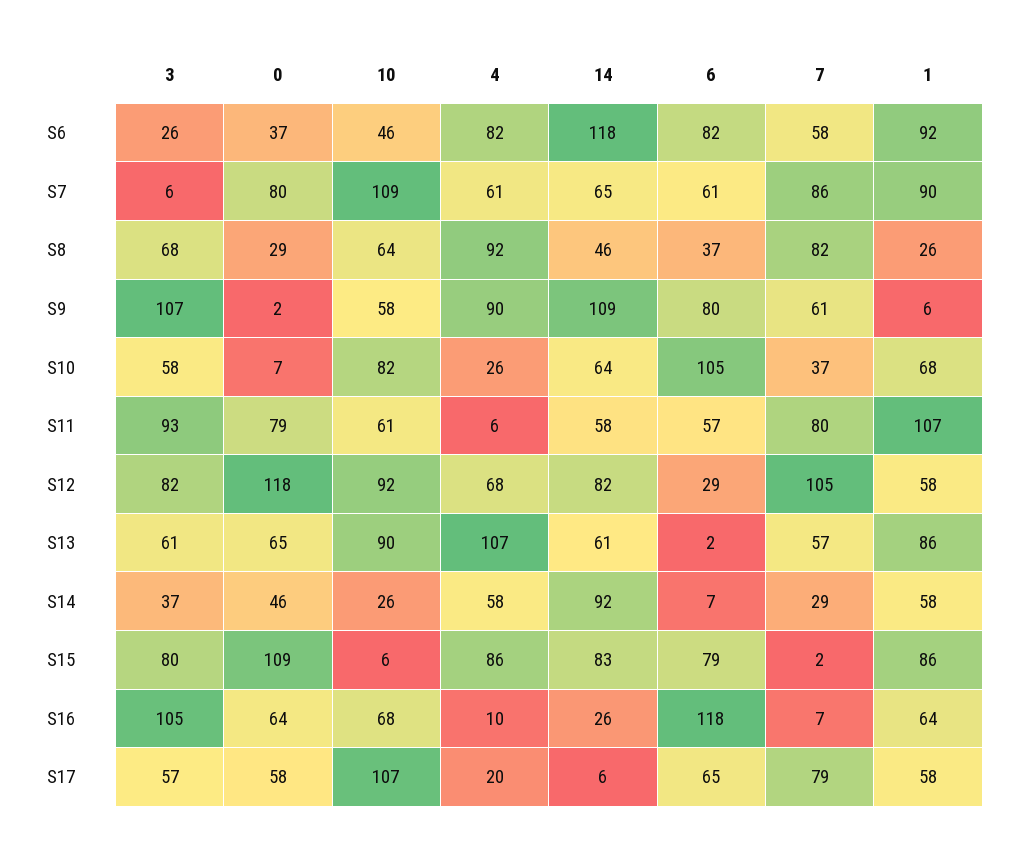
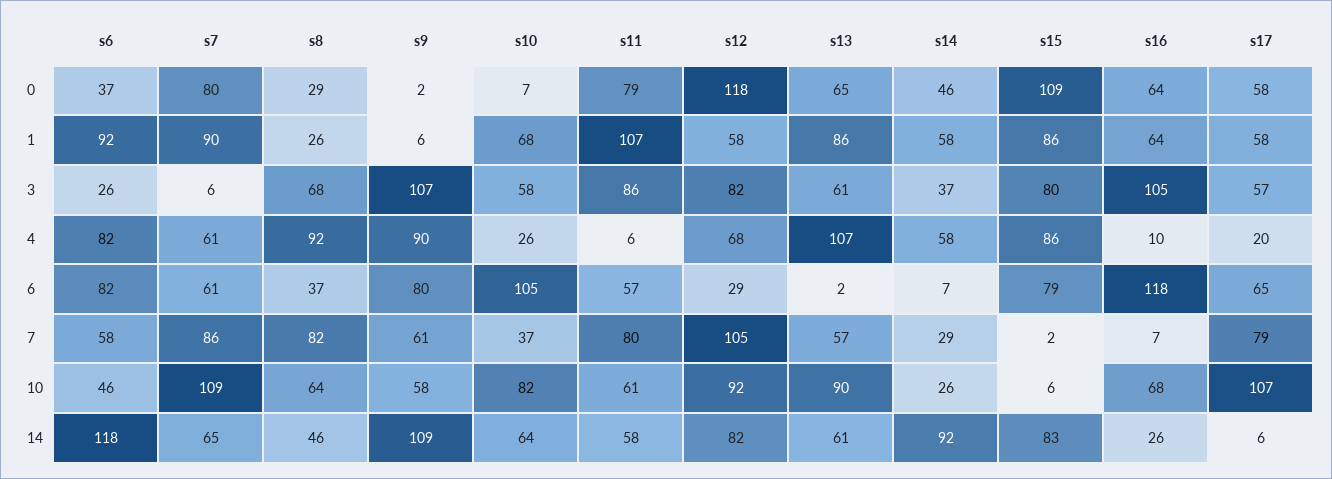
  {
    "3": {
      "S6": 26,
      "S7": 6,
      "S8": 68,
      "S9": 107,
      "S10": 58,
-     "S11": 93,
+     "S11": 86,
      "S12": 82,
      "S13": 61,
      "S14": 37,
      "S15": 80,
      "S16": 105,
      "S17": 57
    },
    "0": {
      "S6": 37,
      "S7": 80,
      "S8": 29,
      "S9": 2,
      "S10": 7,
      "S11": 79,
      "S12": 118,
      "S13": 65,
      "S14": 46,
      "S15": 109,
      "S16": 64,
      "S17": 58
    },
    "10": {
      "S6": 46,
      "S7": 109,
      "S8": 64,
      "S9": 58,
      "S10": 82,
      "S11": 61,
      "S12": 92,
      "S13": 90,
      "S14": 26,
      "S15": 6,
      "S16": 68,
      "S17": 107
    },
    "4": {
      "S6": 82,
      "S7": 61,
      "S8": 92,
      "S9": 90,
      "S10": 26,
      "S11": 6,
      "S12": 68,
      "S13": 107,
      "S14": 58,
      "S15": 86,
      "S16": 10,
      "S17": 20
    },
    "14": {
      "S6": 118,
      "S7": 65,
      "S8": 46,
      "S9": 109,
      "S10": 64,
      "S11": 58,
      "S12": 82,
      "S13": 61,
      "S14": 92,
      "S15": 83,
      "S16": 26,
      "S17": 6
    },
    "6": {
      "S6": 82,
      "S7": 61,
      "S8": 37,
      "S9": 80,
      "S10": 105,
      "S11": 57,
      "S12": 29,
      "S13": 2,
      "S14": 7,
      "S15": 79,
      "S16": 118,
      "S17": 65
    },
    "7": {
      "S6": 58,
      "S7": 86,
      "S8": 82,
      "S9": 61,
      "S10": 37,
      "S11": 80,
      "S12": 105,
      "S13": 57,
      "S14": 29,
      "S15": 2,
      "S16": 7,
      "S17": 79
    },
    "1": {
      "S6": 92,
      "S7": 90,
      "S8": 26,
      "S9": 6,
      "S10": 68,
      "S11": 107,
      "S12": 58,
      "S13": 86,
      "S14": 58,
      "S15": 86,
      "S16": 64,
      "S17": 58
    }
  }

